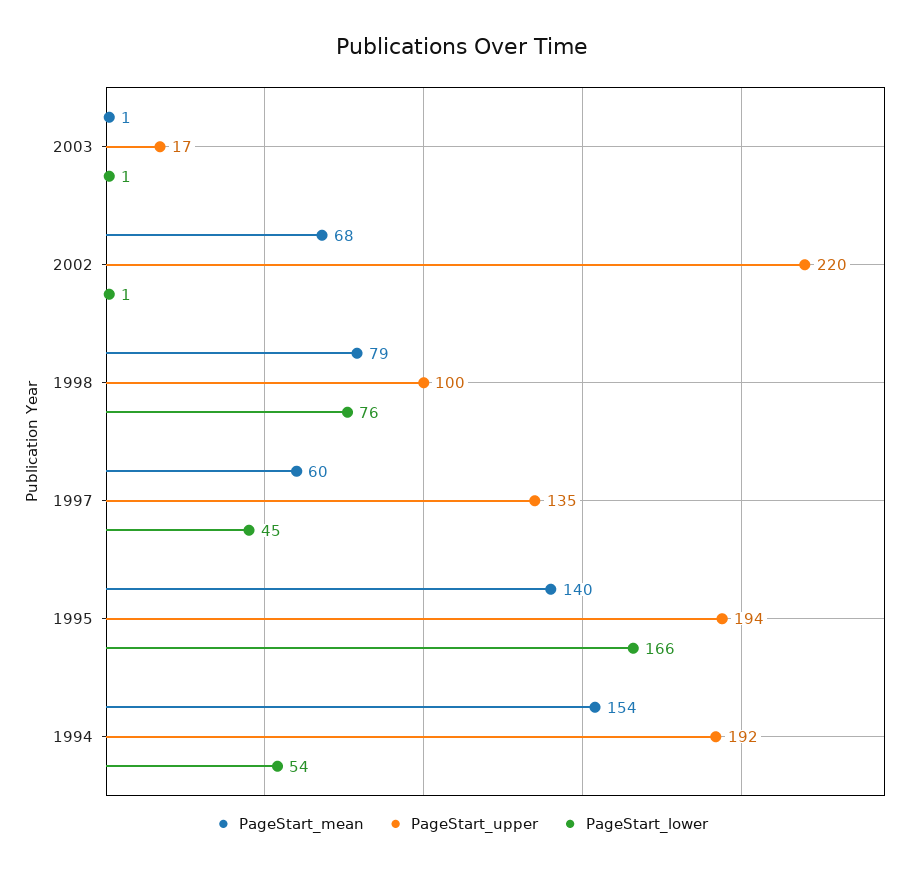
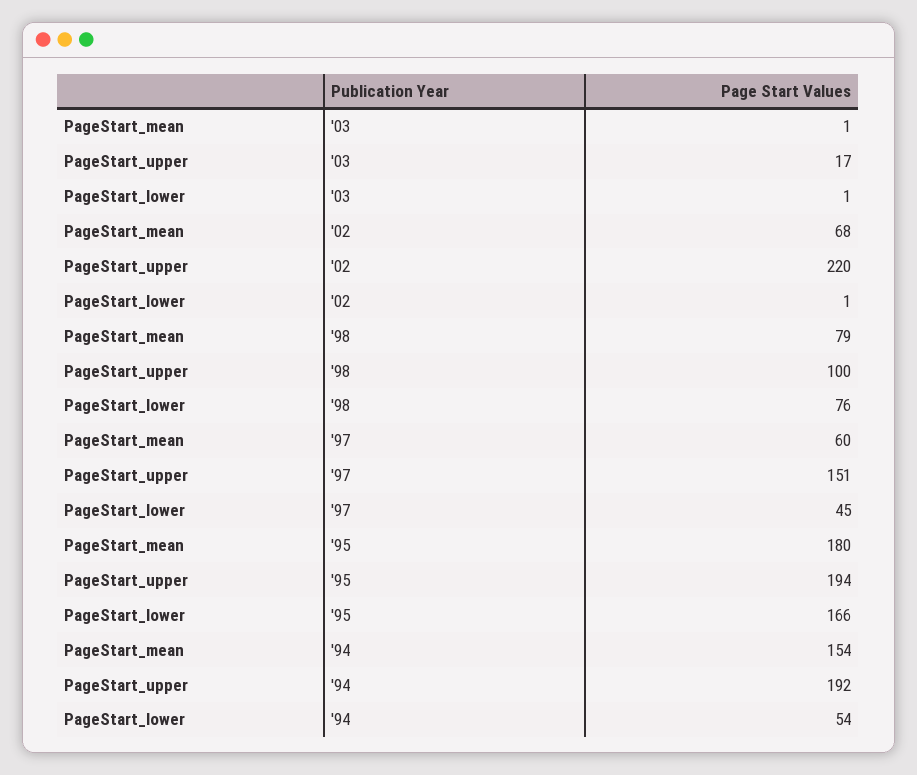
  {
    "PageStart_mean": {
      "2003": 1,
      "2002": 68,
      "1998": 79,
      "1997": 60,
-     "1995": 140,
+     "1995": 180,
      "1994": 154
    },
    "PageStart_upper": {
      "2003": 17,
      "2002": 220,
      "1998": 100,
-     "1997": 135,
+     "1997": 151,
      "1995": 194,
      "1994": 192
    },
    "PageStart_lower": {
      "2003": 1,
      "2002": 1,
      "1998": 76,
      "1997": 45,
      "1995": 166,
      "1994": 54
    }
  }

